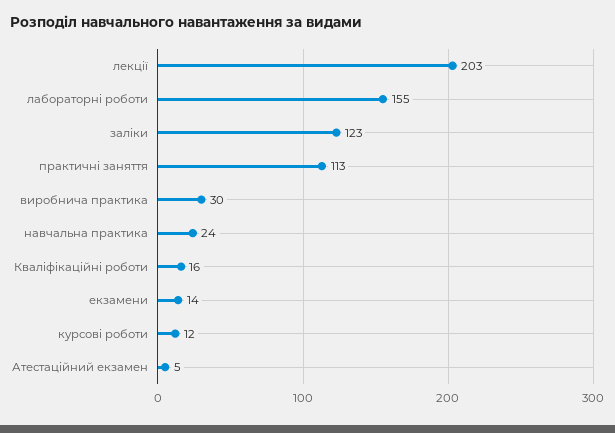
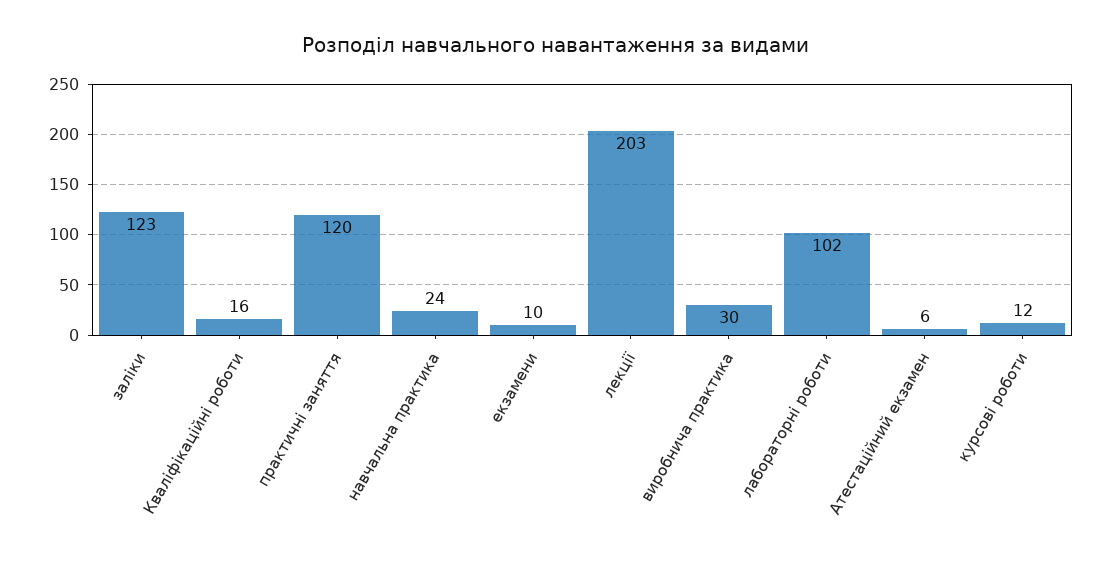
  {
    "лекції": 203,
-   "лабораторні роботи": 155,
+   "лабораторні роботи": 102,
    "заліки": 123,
-   "практичні заняття": 113,
+   "практичні заняття": 120,
    "виробнича практика": 30,
    "навчальна практика": 24,
    "Кваліфікаційні роботи": 16,
-   "екзамени": 14,
+   "екзамени": 10,
    "курсові роботи": 12,
-   "Атестаційний екзамен": 5
+   "Атестаційний екзамен": 6
  }

